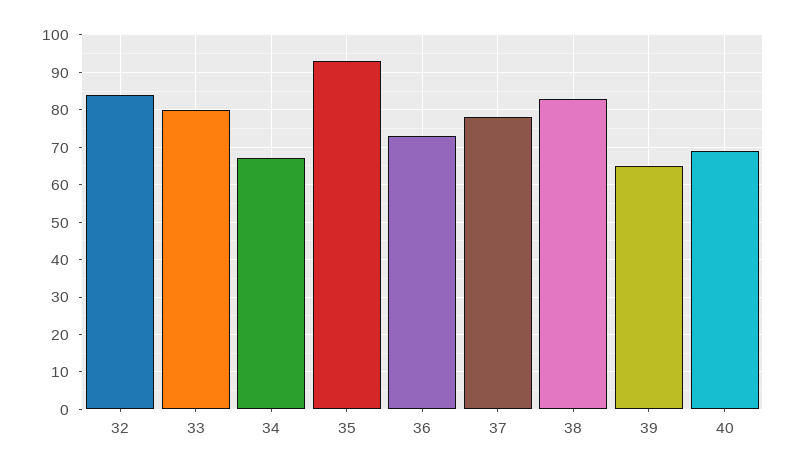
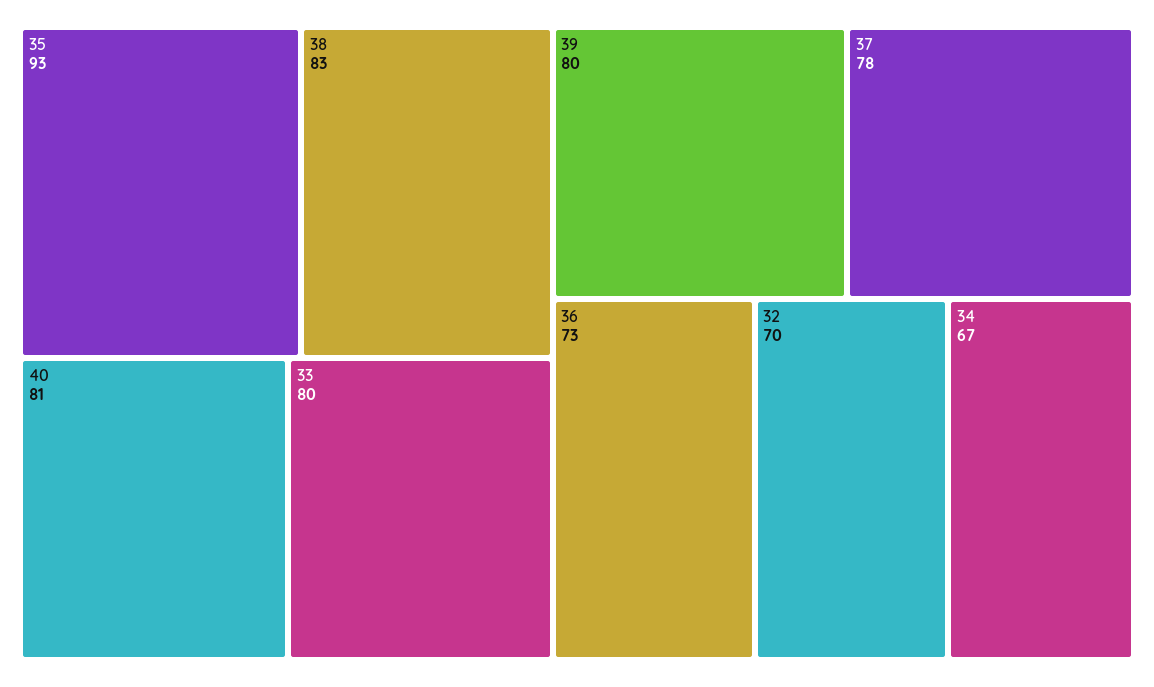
  {
-   "32": 85,
+   "32": 70,
    "33": 80,
    "34": 67,
    "35": 93,
    "36": 73,
    "37": 78,
    "38": 83,
-   "39": 65,
+   "39": 80,
-   "40": 70
+   "40": 81
  }

